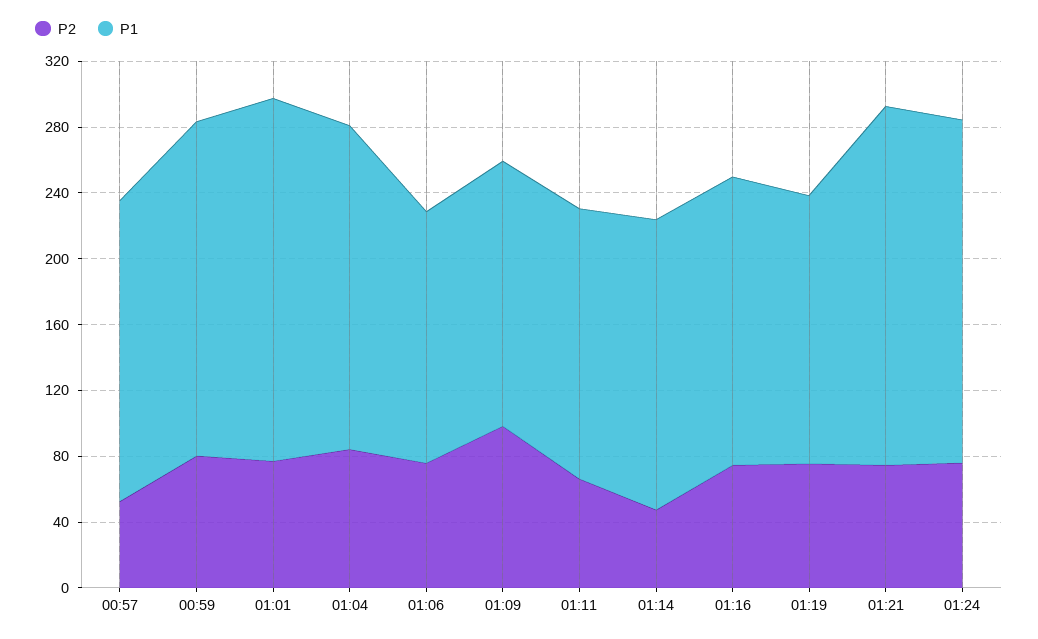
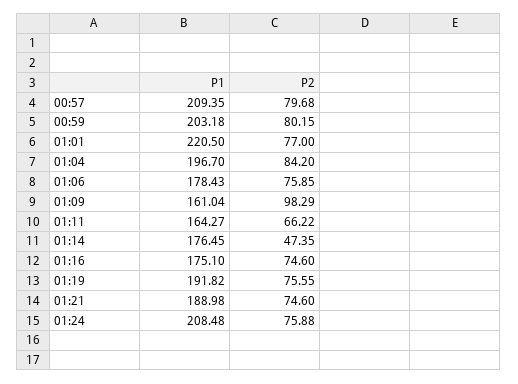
  {
    "P2": {
-     "00:57": 50,
+     "00:57": 79.68,
      "00:59": 80.15,
      "01:01": 77,
      "01:04": 84.2,
      "01:06": 75.85,
      "01:09": 98.29,
      "01:11": 66.22,
      "01:14": 47.35,
      "01:16": 74.6,
      "01:19": 75.55,
      "01:21": 74.6,
      "01:24": 75.88
    },
    "P1": {
-     "00:57": 180,
+     "00:57": 209.35,
      "00:59": 203.18,
      "01:01": 220.5,
      "01:04": 196.7,
-     "01:06": 150,
+     "01:06": 178.43,
      "01:09": 161.04,
      "01:11": 164.27,
      "01:14": 176.45,
      "01:16": 175.1,
-     "01:19": 160,
+     "01:19": 191.82,
-     "01:21": 220,
+     "01:21": 188.98,
      "01:24": 208.48
    }
  }

